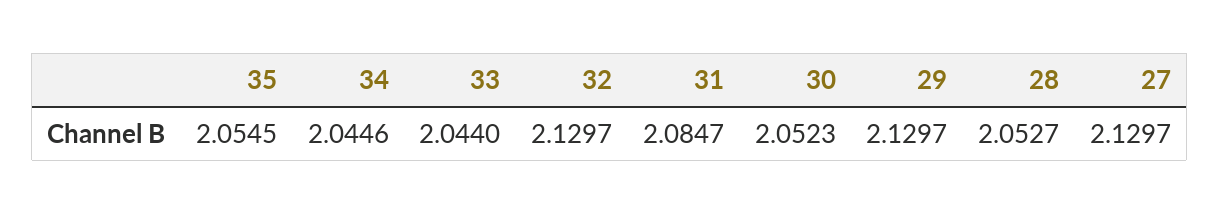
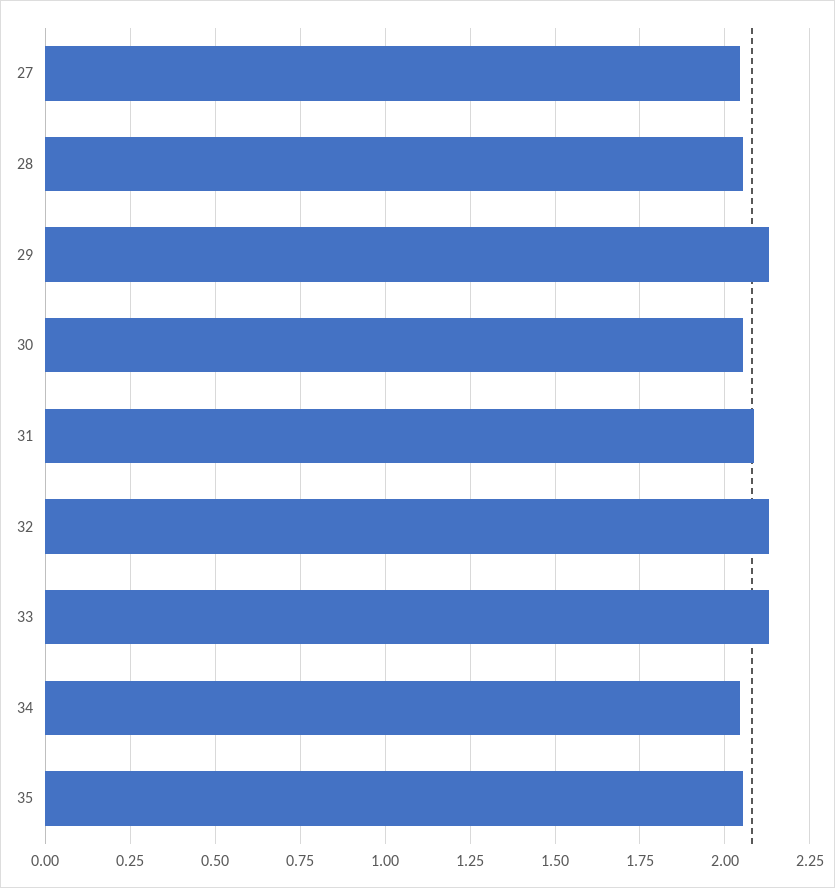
  {
    "35": 2.0545,
    "34": 2.0446,
-   "33": 2.044,
+   "33": 2.125,
    "32": 2.1297,
    "31": 2.0847,
    "30": 2.0523,
    "29": 2.1297,
    "28": 2.0527,
-   "27": 2.1297
+   "27": 2.05
  }

